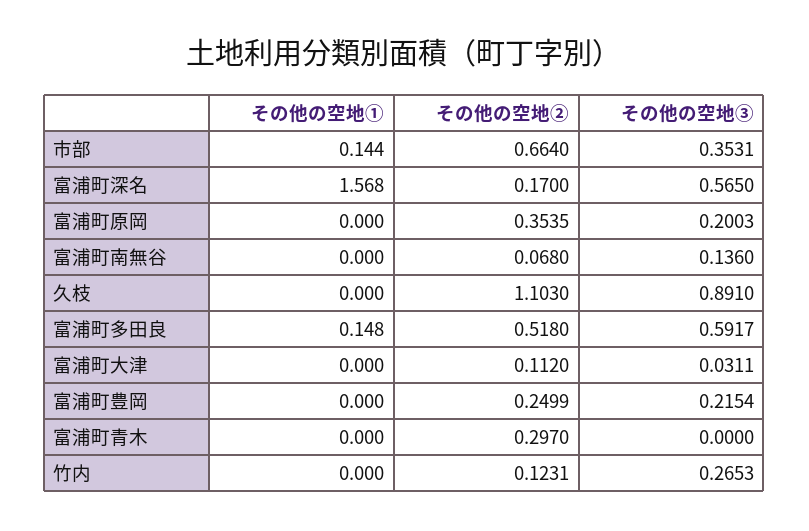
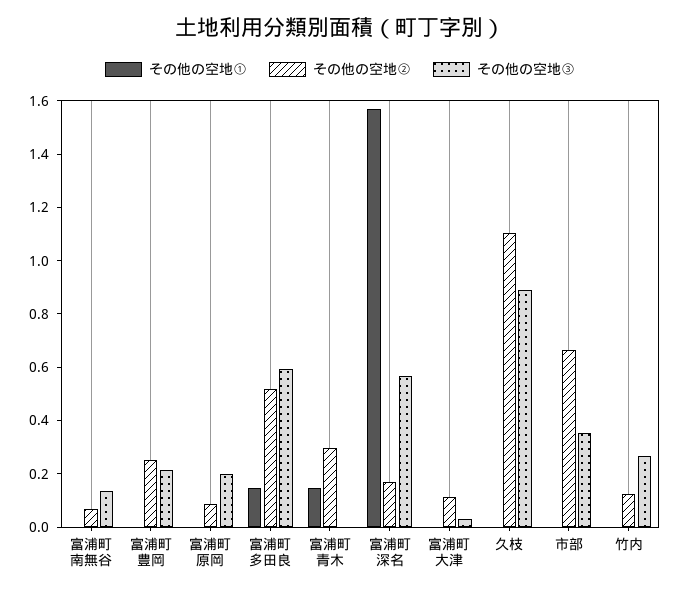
  {
    "その他の空地①": {
-     "市部": 0.144,
+     "市部": 0,
      "富浦町深名": 1.568,
      "富浦町原岡": 0,
      "富浦町南無谷": 0,
      "久枝": 0,
      "富浦町多田良": 0.148,
      "富浦町大津": 0,
      "富浦町豊岡": 0,
-     "富浦町青木": 0,
+     "富浦町青木": 0.15,
      "竹内": 0
    },
    "その他の空地②": {
      "市部": 0.664,
      "富浦町深名": 0.17,
-     "富浦町原岡": 0.3535,
+     "富浦町原岡": 0.1,
      "富浦町南無谷": 0.068,
      "久枝": 1.103,
      "富浦町多田良": 0.518,
      "富浦町大津": 0.112,
      "富浦町豊岡": 0.2499,
      "富浦町青木": 0.297,
      "竹内": 0.1231
    },
    "その他の空地③": {
      "市部": 0.3531,
      "富浦町深名": 0.565,
      "富浦町原岡": 0.2003,
      "富浦町南無谷": 0.136,
      "久枝": 0.891,
      "富浦町多田良": 0.5917,
      "富浦町大津": 0.0311,
      "富浦町豊岡": 0.2154,
      "富浦町青木": 0,
      "竹内": 0.2653
    }
  }

